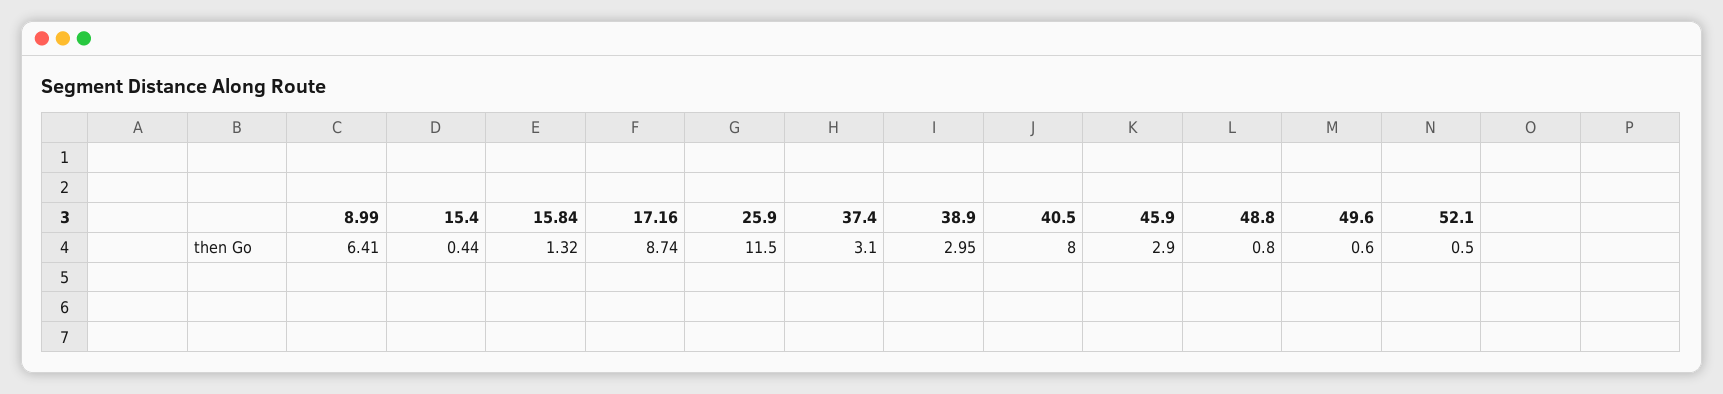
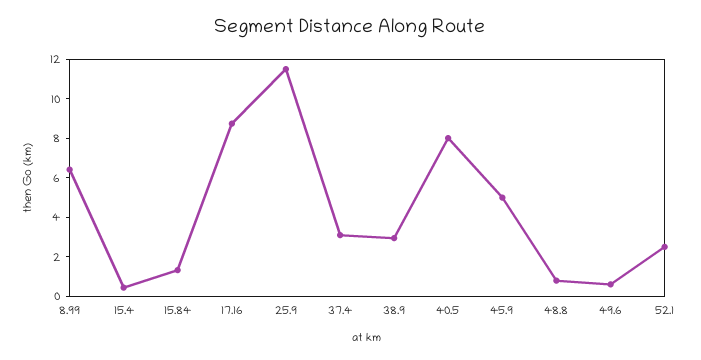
  {
    "8.99": 6.41,
    "15.4": 0.44,
    "15.84": 1.32,
    "17.16": 8.74,
    "25.9": 11.5,
    "37.4": 3.1,
    "38.9": 2.95,
    "40.5": 8,
-   "45.9": 2.9,
+   "45.9": 5,
    "48.8": 0.8,
    "49.6": 0.6,
-   "52.1": 0.5
+   "52.1": 2.5
  }

